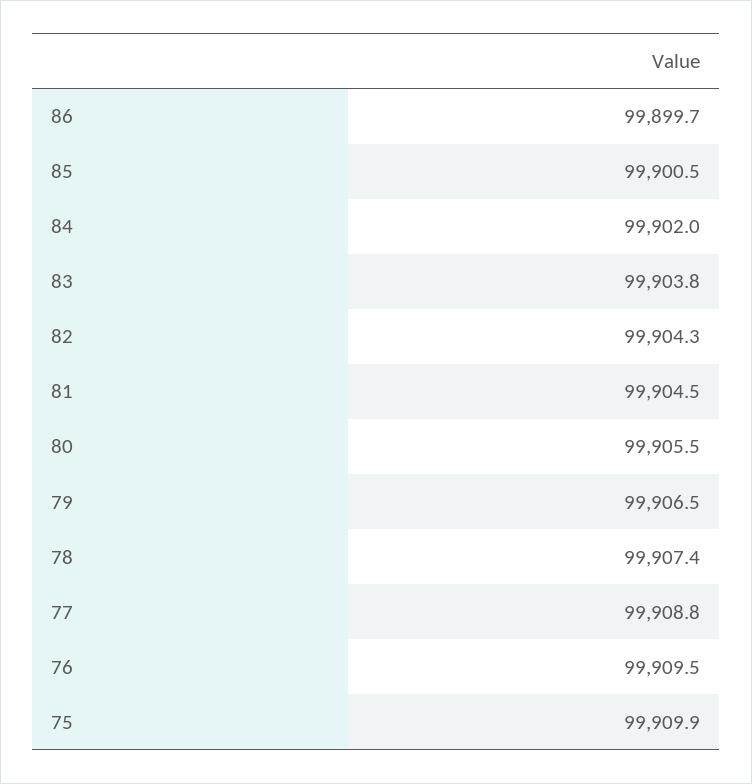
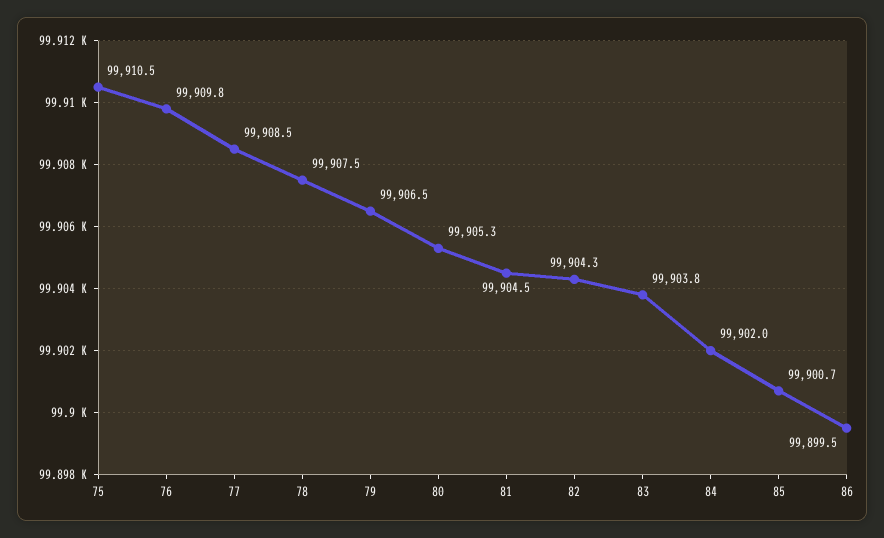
  {
-   "86": 99899.7,
+   "86": 99899.5,
-   "85": 99900.5,
+   "85": 99900.7,
    "84": 99902,
    "83": 99903.8,
    "82": 99904.3,
    "81": 99904.5,
-   "80": 99905.5,
+   "80": 99905.3,
    "79": 99906.5,
-   "78": 99907.4,
+   "78": 99907.5,
-   "77": 99908.8,
+   "77": 99908.5,
-   "76": 99909.5,
+   "76": 99909.8,
-   "75": 99909.9
+   "75": 99910.5
  }

